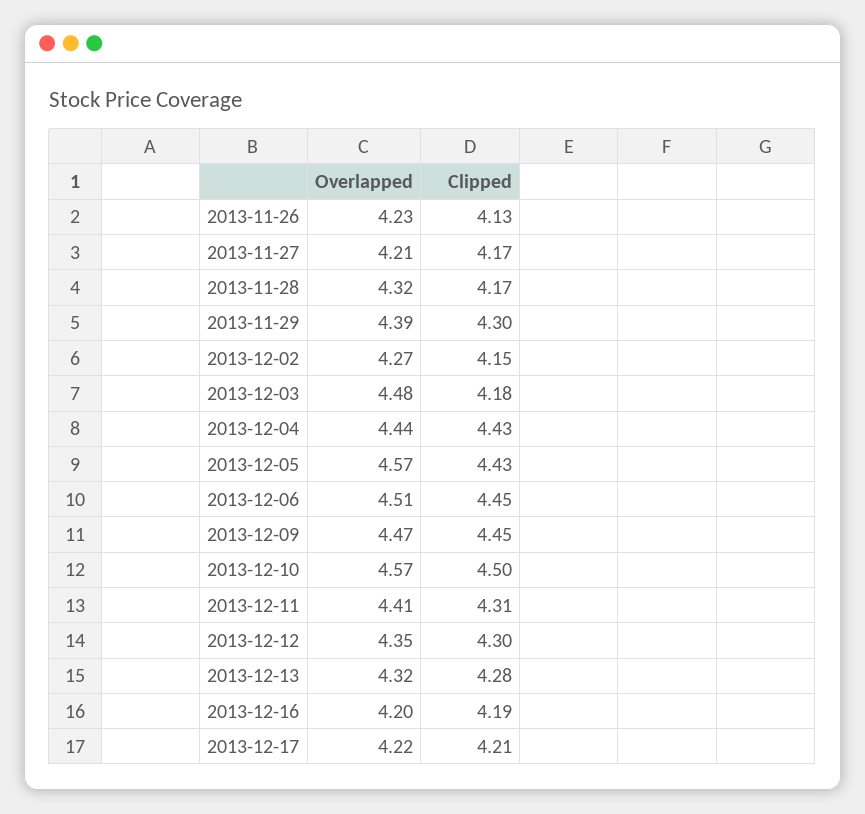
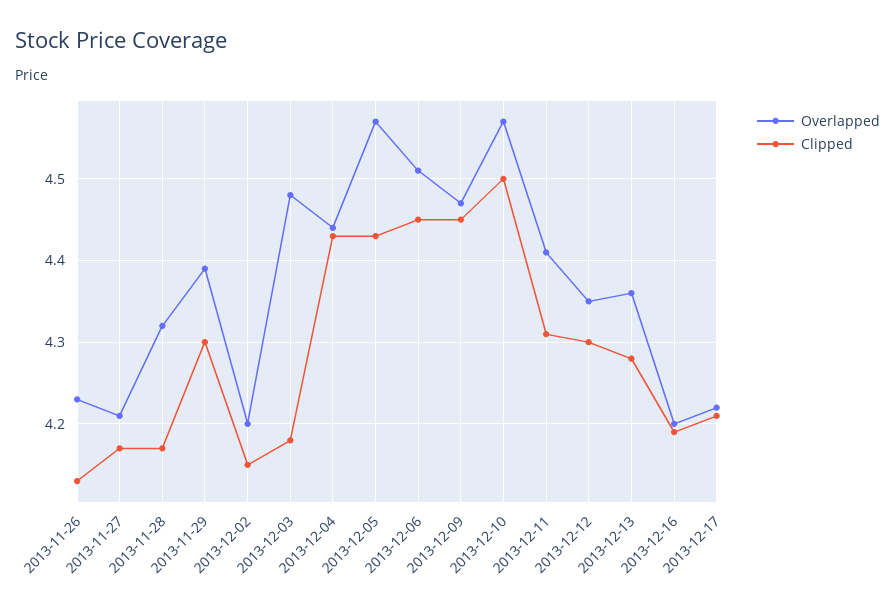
  {
    "Overlapped": {
      "2013-11-26": 4.23,
      "2013-11-27": 4.21,
      "2013-11-28": 4.32,
      "2013-11-29": 4.39,
-     "2013-12-02": 4.27,
+     "2013-12-02": 4.2,
      "2013-12-03": 4.48,
      "2013-12-04": 4.44,
      "2013-12-05": 4.57,
      "2013-12-06": 4.51,
      "2013-12-09": 4.47,
      "2013-12-10": 4.57,
      "2013-12-11": 4.41,
      "2013-12-12": 4.35,
-     "2013-12-13": 4.32,
+     "2013-12-13": 4.36,
      "2013-12-16": 4.2,
      "2013-12-17": 4.22
    },
    "Clipped": {
      "2013-11-26": 4.13,
      "2013-11-27": 4.17,
      "2013-11-28": 4.17,
      "2013-11-29": 4.3,
      "2013-12-02": 4.15,
      "2013-12-03": 4.18,
      "2013-12-04": 4.43,
      "2013-12-05": 4.43,
      "2013-12-06": 4.45,
      "2013-12-09": 4.45,
      "2013-12-10": 4.5,
      "2013-12-11": 4.31,
      "2013-12-12": 4.3,
      "2013-12-13": 4.28,
      "2013-12-16": 4.19,
      "2013-12-17": 4.21
    }
  }

